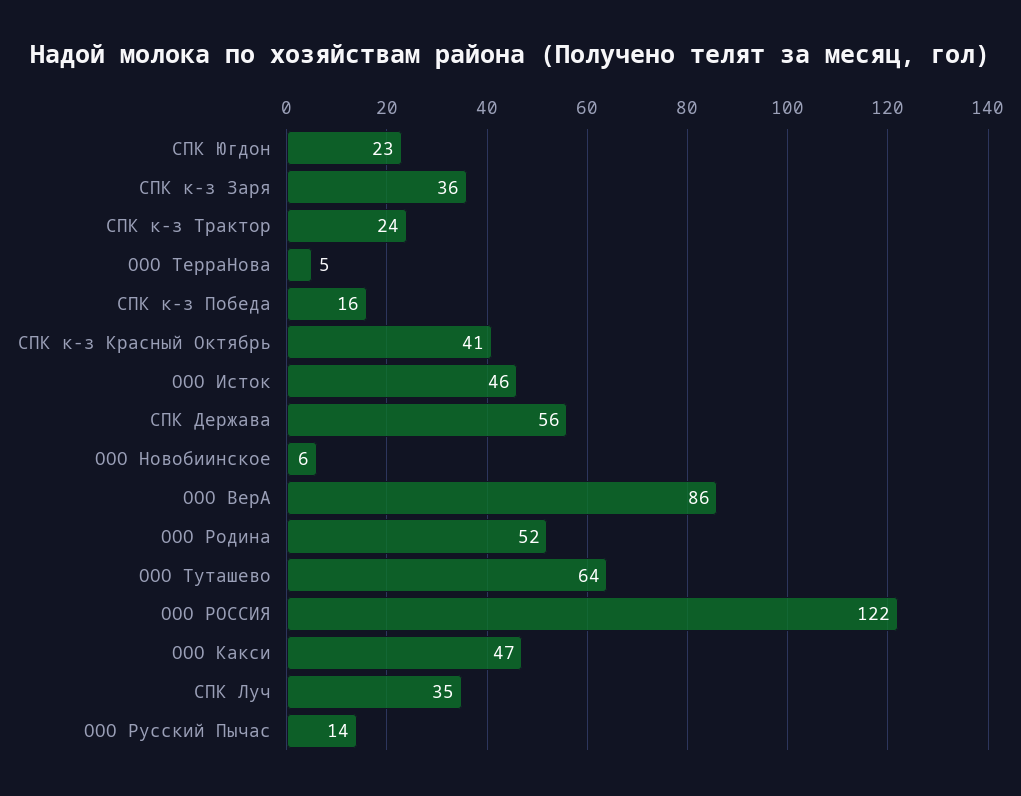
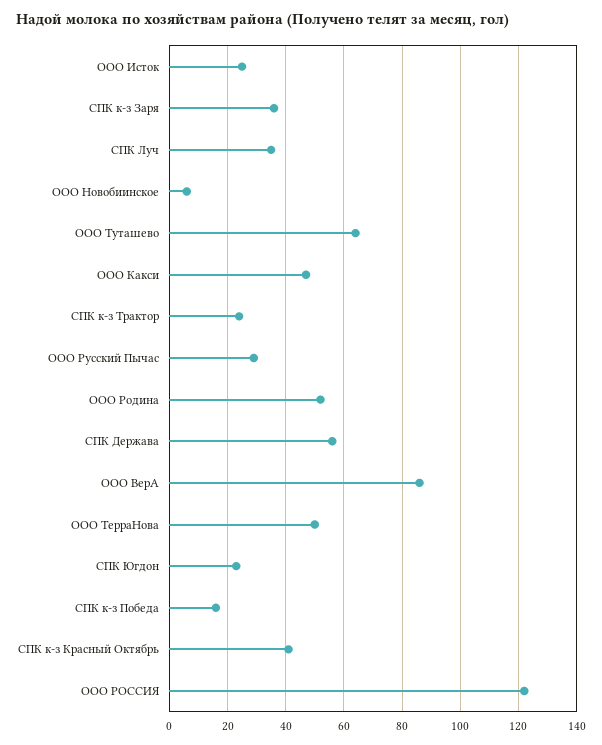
  {
    "СПК Югдон": 23,
    "СПК к-з Заря": 36,
    "СПК к-з Трактор": 24,
-   "ООО ТерраНова": 5,
+   "ООО ТерраНова": 50,
    "СПК к-з Победа": 16,
    "СПК к-з Красный Октябрь": 41,
-   "ООО Исток": 46,
+   "ООО Исток": 25,
    "СПК Держава": 56,
    "ООО Новобиинское": 6,
    "ООО ВерА": 86,
    "ООО Родина": 52,
    "ООО Туташево": 64,
    "ООО РОССИЯ": 122,
    "ООО Какси": 47,
    "СПК Луч": 35,
-   "ООО Русский Пычас": 14
+   "ООО Русский Пычас": 30
  }

